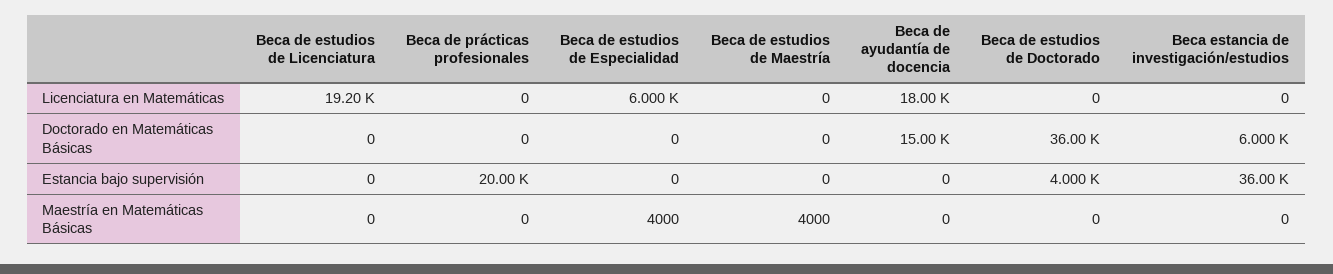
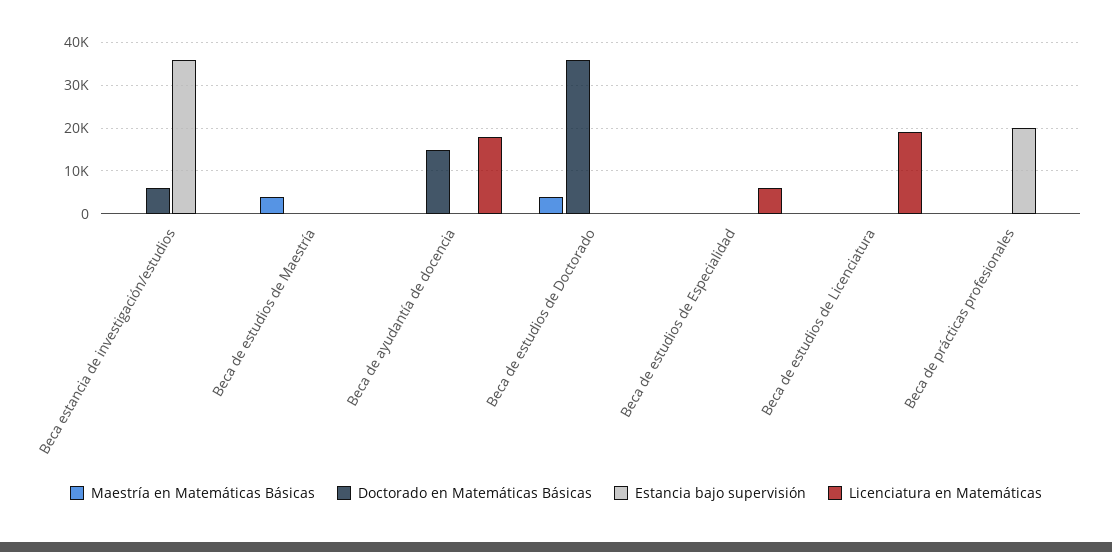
  {
    "Licenciatura en Matemáticas": {
      "Beca de estudios de Licenciatura": 19200,
      "Beca de prácticas profesionales": 0,
      "Beca de estudios de Especialidad": 6000,
      "Beca de estudios de Maestría": 0,
      "Beca de ayudantía de docencia": 18000,
      "Beca de estudios de Doctorado": 0,
      "Beca estancia de investigación/estudios": 0
    },
    "Doctorado en Matemáticas Básicas": {
      "Beca de estudios de Licenciatura": 0,
      "Beca de prácticas profesionales": 0,
      "Beca de estudios de Especialidad": 0,
      "Beca de estudios de Maestría": 0,
      "Beca de ayudantía de docencia": 15000,
      "Beca de estudios de Doctorado": 36000,
      "Beca estancia de investigación/estudios": 6000
    },
    "Estancia bajo supervisión": {
      "Beca de estudios de Licenciatura": 0,
      "Beca de prácticas profesionales": 20000,
      "Beca de estudios de Especialidad": 0,
      "Beca de estudios de Maestría": 0,
      "Beca de ayudantía de docencia": 0,
-     "Beca de estudios de Doctorado": 4000,
+     "Beca de estudios de Doctorado": 0,
      "Beca estancia de investigación/estudios": 36000
    },
    "Maestría en Matemáticas Básicas": {
      "Beca de estudios de Licenciatura": 0,
      "Beca de prácticas profesionales": 0,
-     "Beca de estudios de Especialidad": 4000,
+     "Beca de estudios de Especialidad": 0,
      "Beca de estudios de Maestría": 4000,
      "Beca de ayudantía de docencia": 0,
-     "Beca de estudios de Doctorado": 0,
+     "Beca de estudios de Doctorado": 4000,
      "Beca estancia de investigación/estudios": 0
    }
  }

